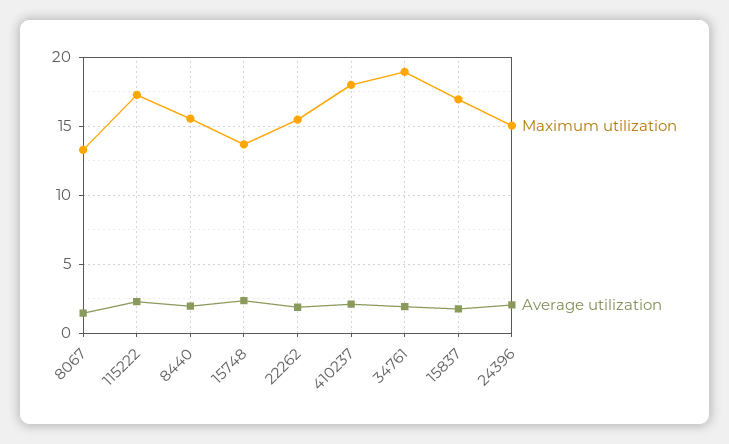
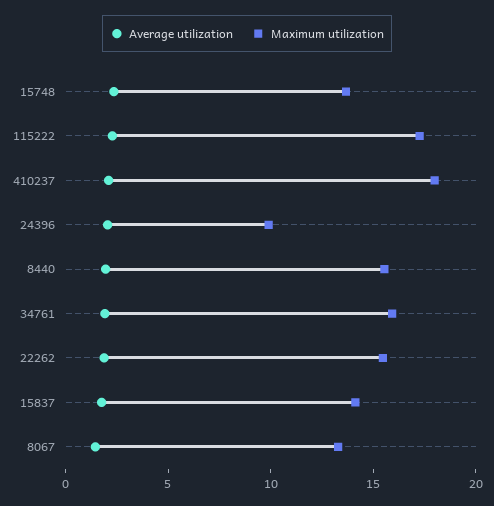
  {
    "Maximum utilization": {
      "8067": 13.5,
      "115222": 17.5,
      "8440": 15.5,
      "15748": 13.5,
      "22262": 15.5,
      "410237": 18,
-     "34761": 19,
+     "34761": 16,
-     "15837": 17,
+     "15837": 14,
-     "24396": 15
+     "24396": 10
    },
    "Average utilization": {
      "8067": 1.5,
      "115222": 2.5,
      "8440": 2,
      "15748": 2.5,
      "22262": 2,
      "410237": 2,
      "34761": 2,
      "15837": 1.5,
      "24396": 2
    }
  }

